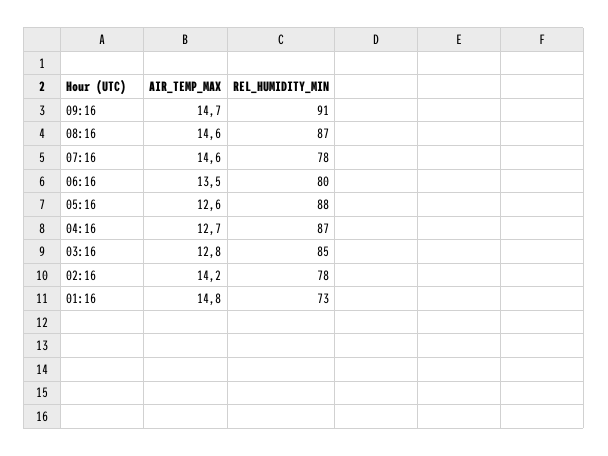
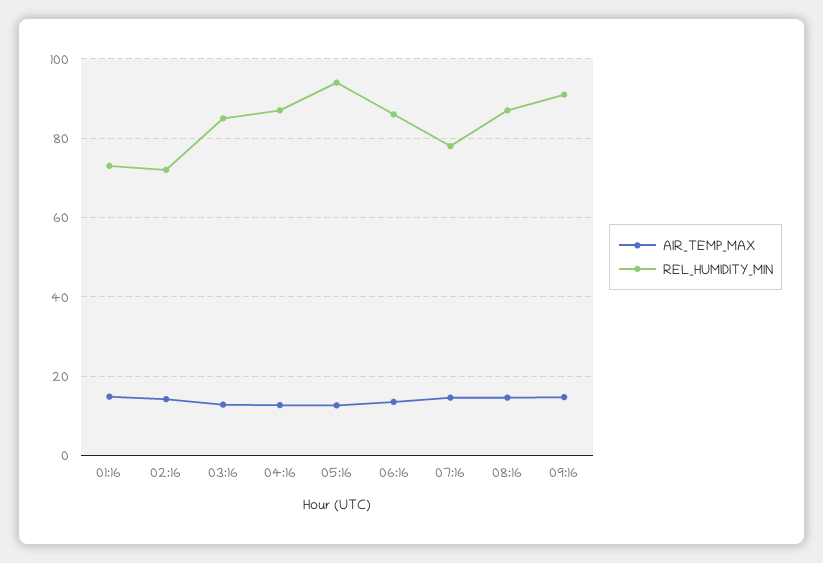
  {
    "AIR_TEMP_MAX": {
      "09:16": 14.7,
      "08:16": 14.6,
      "07:16": 14.6,
      "06:16": 13.5,
      "05:16": 12.6,
      "04:16": 12.7,
      "03:16": 12.8,
      "02:16": 14.2,
      "01:16": 14.8
    },
    "REL_HUMIDITY_MIN": {
      "09:16": 91,
      "08:16": 87,
      "07:16": 78,
-     "06:16": 80,
+     "06:16": 86,
-     "05:16": 88,
+     "05:16": 94,
      "04:16": 87,
      "03:16": 85,
-     "02:16": 78,
+     "02:16": 72,
      "01:16": 73
    }
  }

